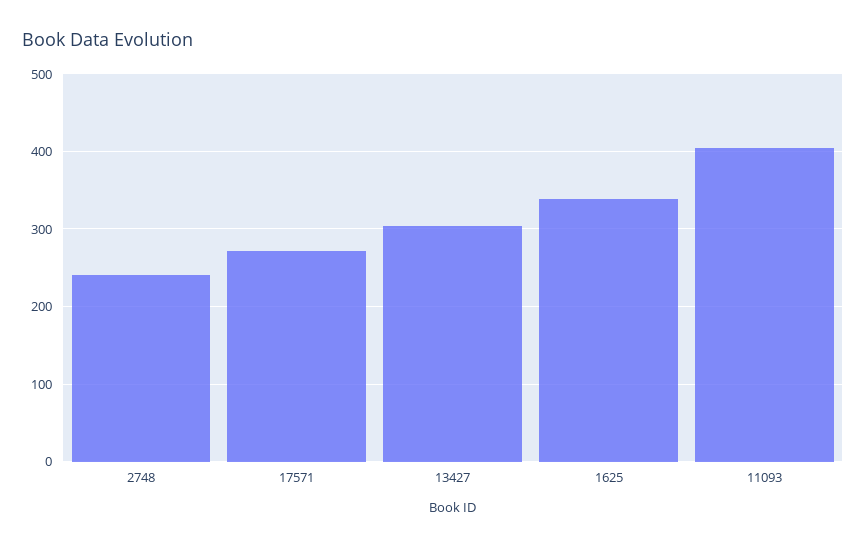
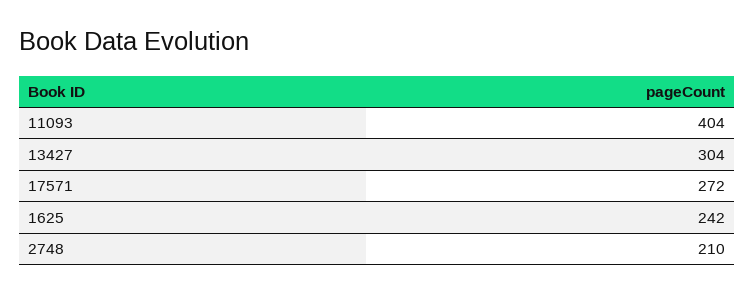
  {
-   "2748": 240,
+   "2748": 210,
    "17571": 272,
    "13427": 304,
-   "1625": 340,
+   "1625": 242,
    "11093": 404
  }

